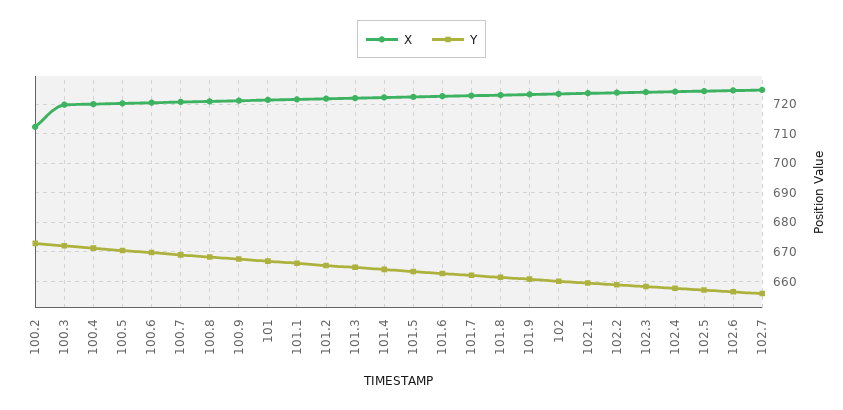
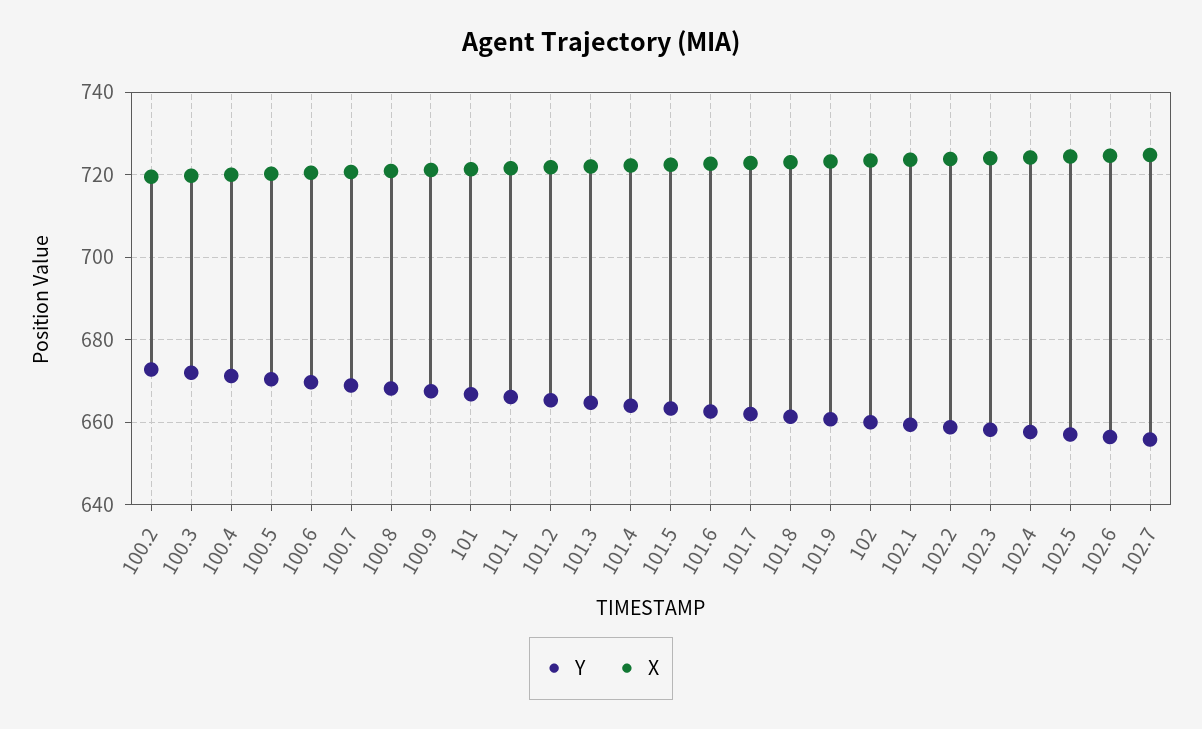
  {
    "X": {
-     "100.2": 712.5,
+     "100.2": 720,
      "100.3": 720,
      "100.4": 720,
      "100.5": 720,
      "100.6": 720,
      "100.7": 720,
      "100.8": 720,
      "100.9": 722,
      "101": 722,
      "101.1": 722,
      "101.2": 722,
      "101.3": 722,
      "101.4": 722,
      "101.5": 722,
      "101.6": 722,
      "101.7": 722,
      "101.8": 724,
      "101.9": 724,
      "102": 724,
      "102.1": 724,
      "102.2": 724,
      "102.3": 724,
      "102.4": 724,
      "102.5": 724,
      "102.6": 724,
      "102.7": 724
    },
    "Y": {
      "100.2": 672,
      "100.3": 672,
      "100.4": 672,
      "100.5": 670,
      "100.6": 670,
      "100.7": 668,
      "100.8": 668,
      "100.9": 668,
      "101": 666,
      "101.1": 666,
      "101.2": 666,
      "101.3": 664,
      "101.4": 664,
      "101.5": 664,
      "101.6": 662,
      "101.7": 662,
      "101.8": 662,
      "101.9": 660,
      "102": 660,
      "102.1": 660,
      "102.2": 658,
      "102.3": 658,
      "102.4": 658,
      "102.5": 658,
      "102.6": 656,
      "102.7": 656
    }
  }

